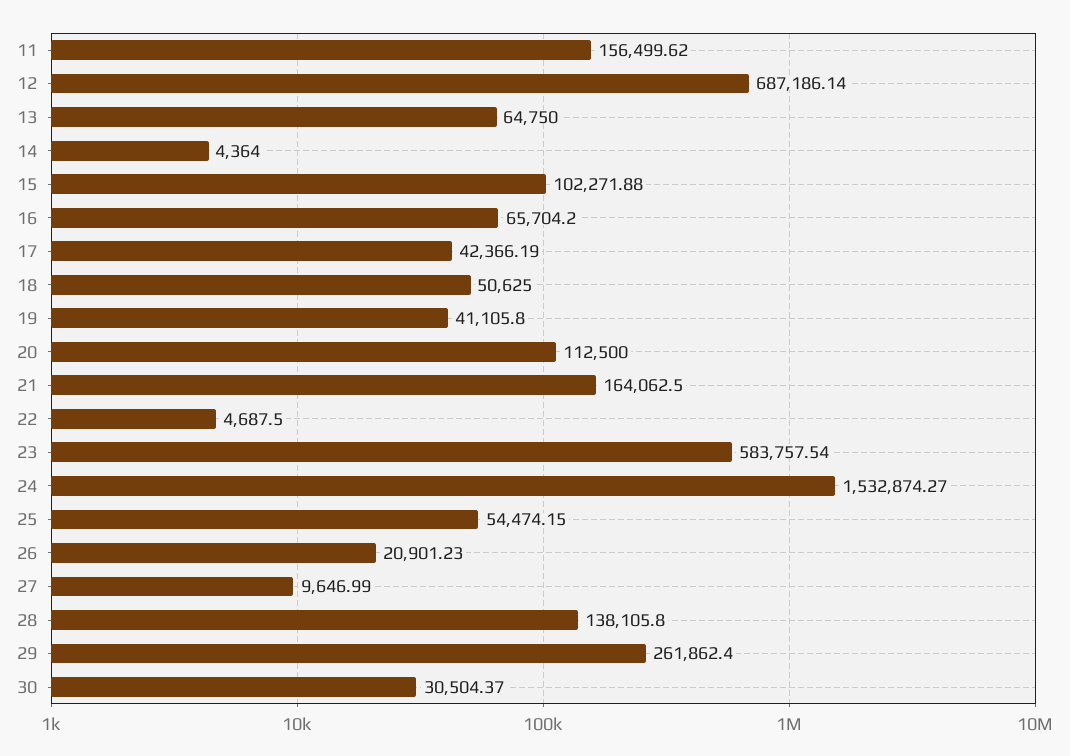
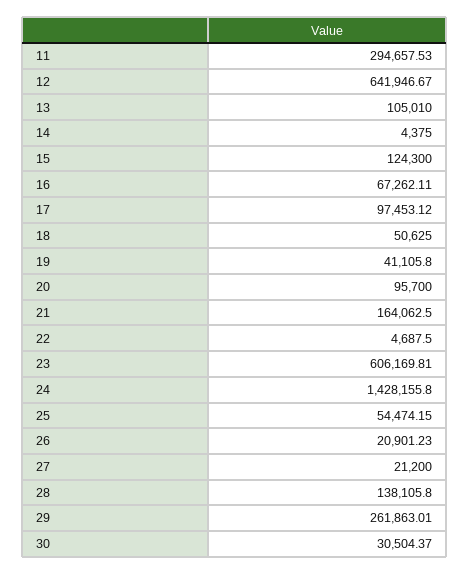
  {
-   "11": 156499.62,
+   "11": 294657.53,
-   "12": 687186.14,
+   "12": 641946.67,
-   "13": 64750,
+   "13": 105010,
-   "14": 4364,
+   "14": 4375,
-   "15": 102271.88,
+   "15": 124300,
-   "16": 65704.2,
+   "16": 67262.11,
-   "17": 42366.19,
+   "17": 97453.12,
    "18": 50625,
    "19": 41105.8,
-   "20": 112500,
+   "20": 95700,
    "21": 164062.5,
    "22": 4687.5,
-   "23": 583757.54,
+   "23": 606169.81,
-   "24": 1532874.27,
+   "24": 1428155.8,
    "25": 54474.15,
    "26": 20901.23,
-   "27": 9646.99,
+   "27": 21200,
    "28": 138105.8,
-   "29": 261862.4,
+   "29": 261863.01,
    "30": 30504.37
  }

